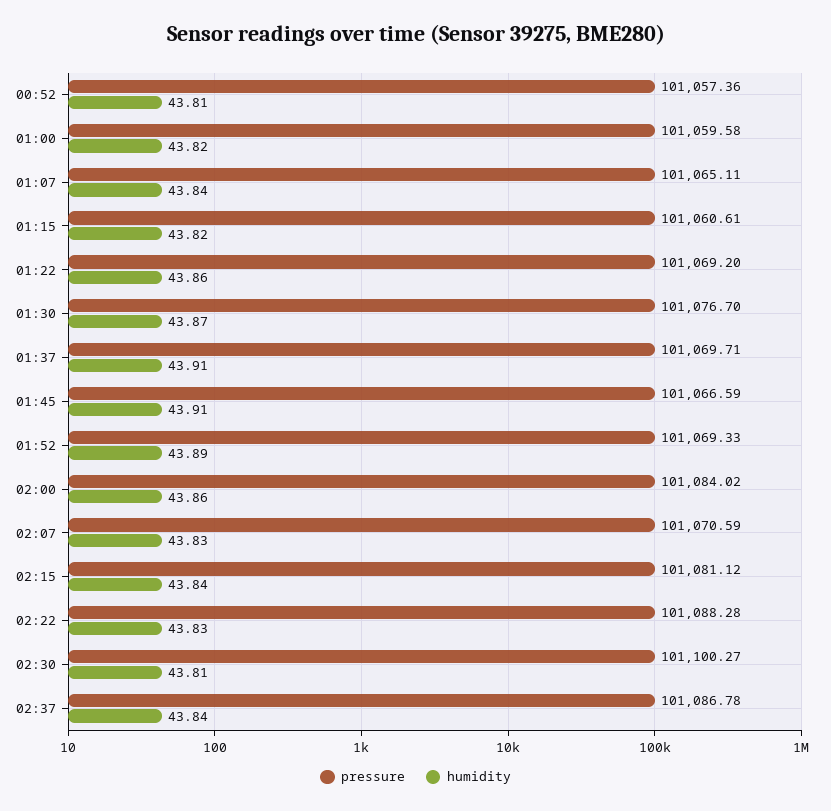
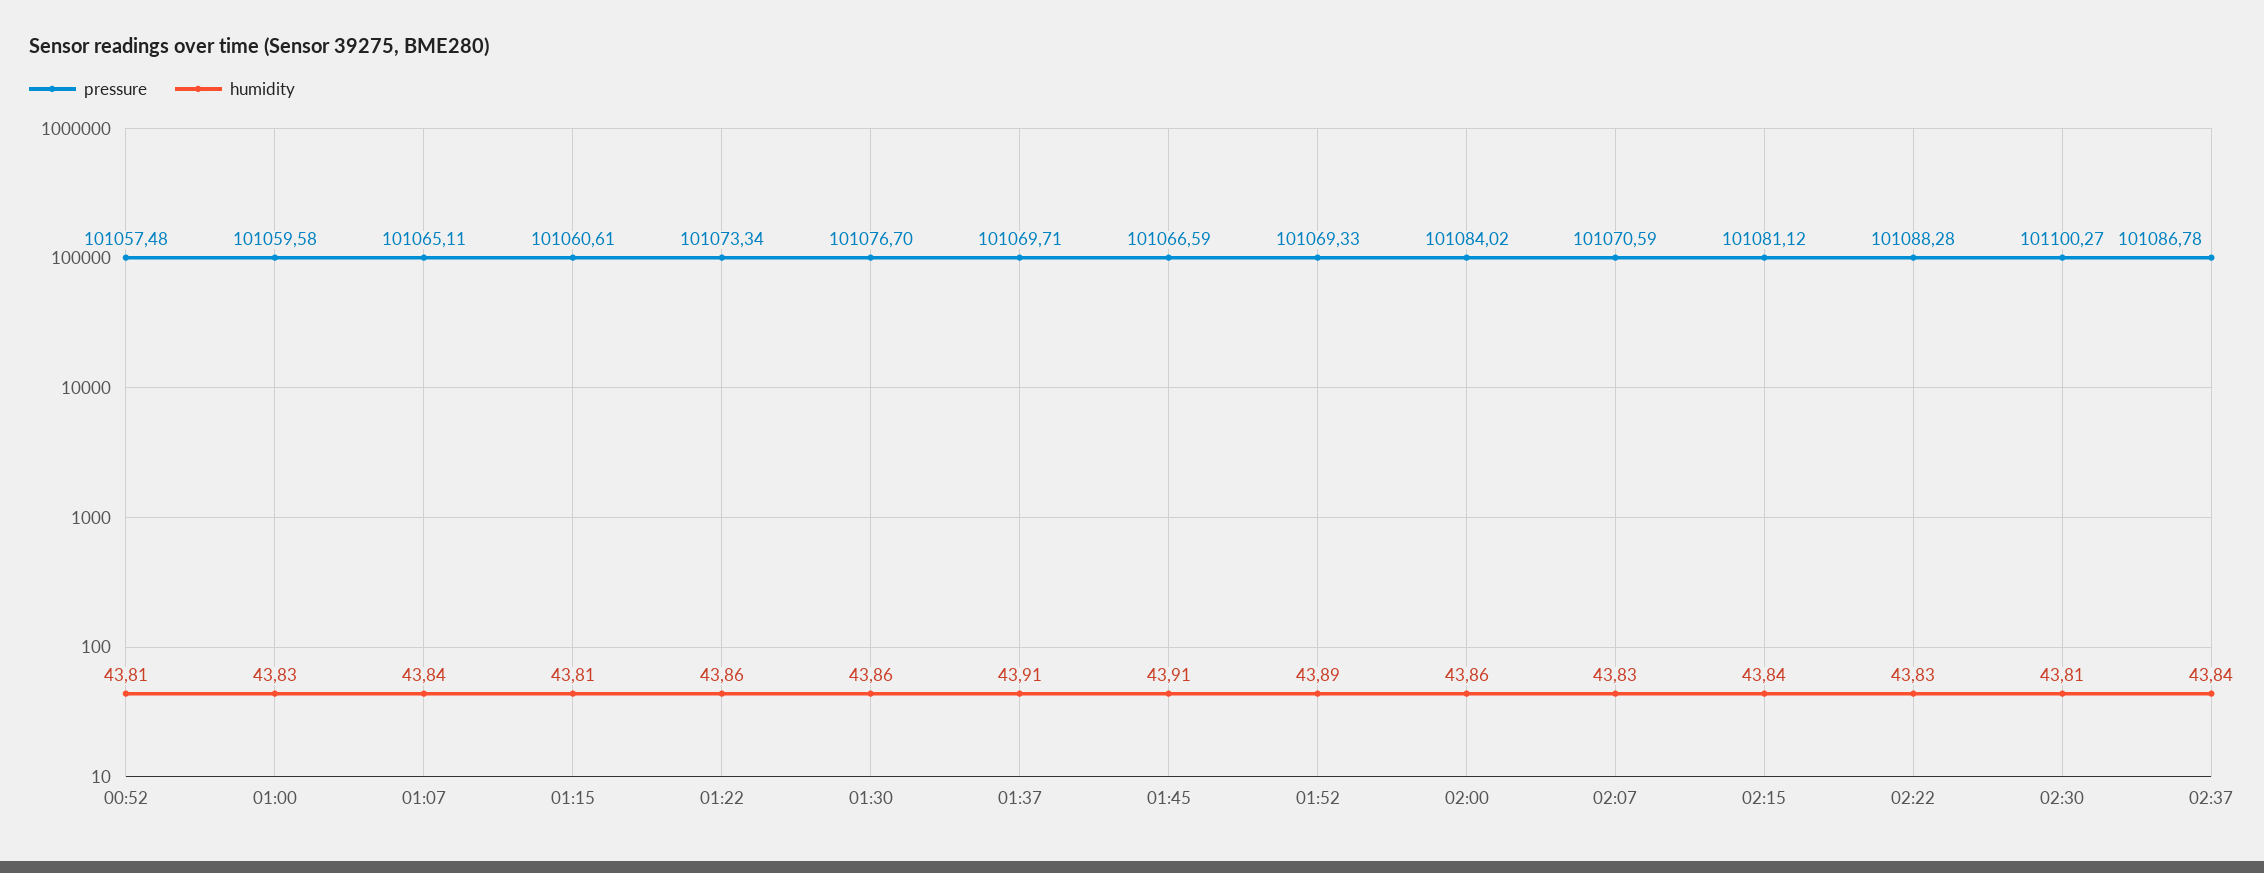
  {
    "pressure": {
-     "00:52": 101057.36,
+     "00:52": 101057.48,
      "01:00": 101059.58,
      "01:07": 101065.11,
      "01:15": 101060.61,
-     "01:22": 101069.2,
+     "01:22": 101073.34,
      "01:30": 101076.7,
      "01:37": 101069.71,
      "01:45": 101066.59,
      "01:52": 101069.33,
      "02:00": 101084.02,
      "02:07": 101070.59,
      "02:15": 101081.12,
      "02:22": 101088.28,
      "02:30": 101100.27,
      "02:37": 101086.78
    },
    "humidity": {
      "00:52": 43.81,
-     "01:00": 43.82,
+     "01:00": 43.83,
      "01:07": 43.84,
-     "01:15": 43.82,
+     "01:15": 43.81,
      "01:22": 43.86,
-     "01:30": 43.87,
+     "01:30": 43.86,
      "01:37": 43.91,
      "01:45": 43.91,
      "01:52": 43.89,
      "02:00": 43.86,
      "02:07": 43.83,
      "02:15": 43.84,
      "02:22": 43.83,
      "02:30": 43.81,
      "02:37": 43.84
    }
  }

